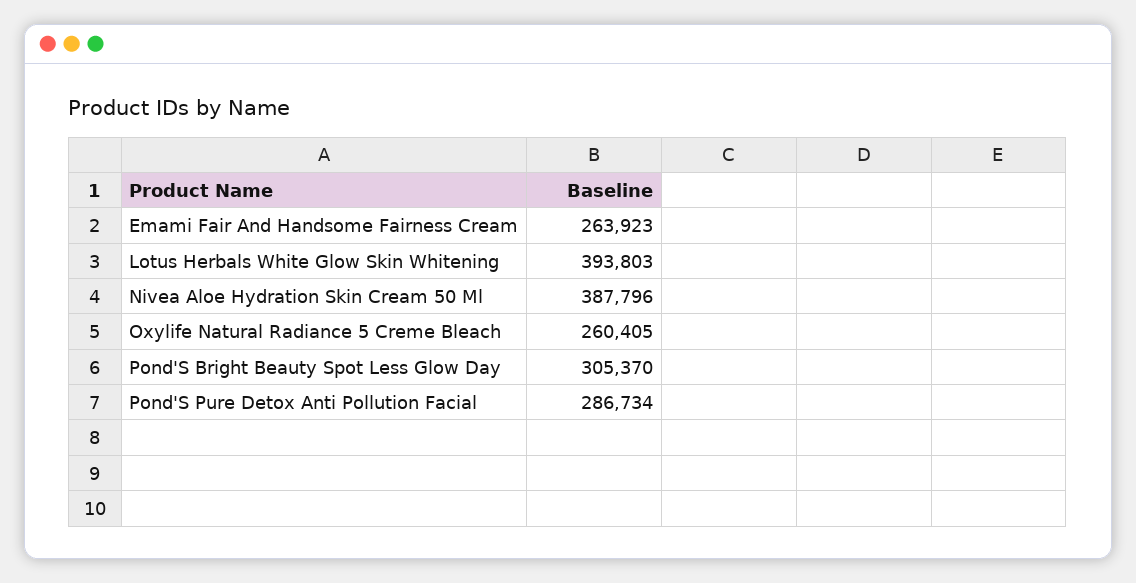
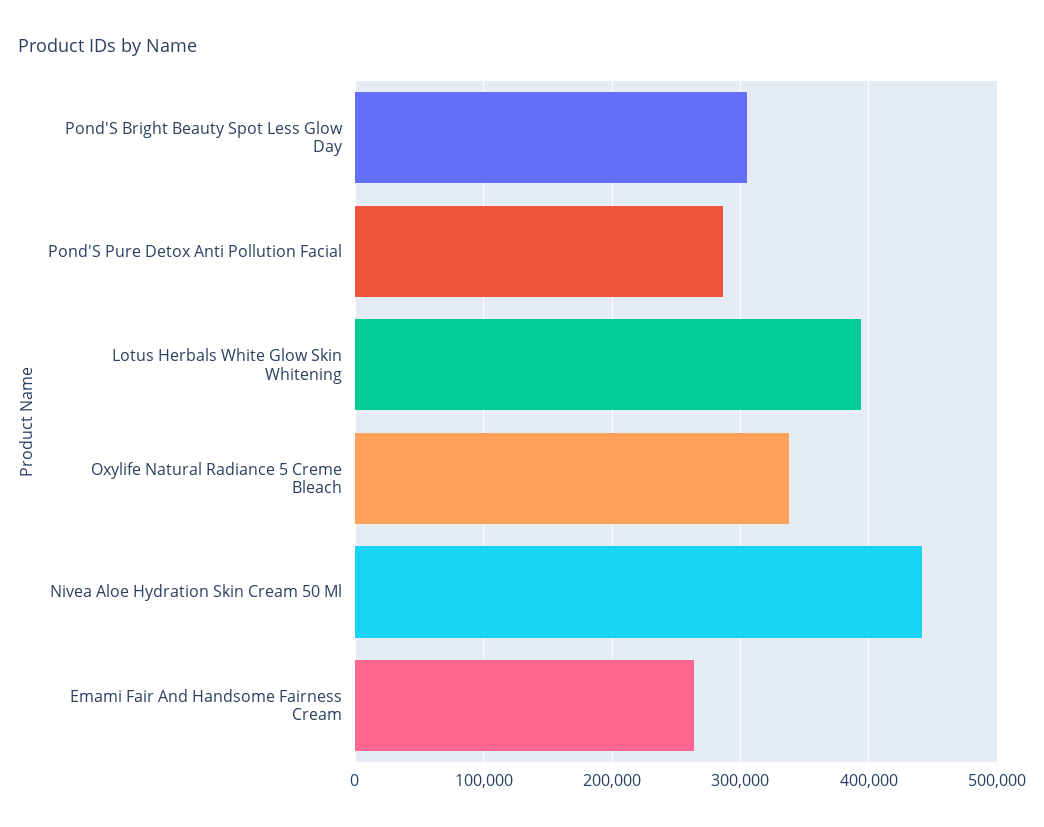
  {
    "Emami Fair And Handsome Fairness Cream": 263923,
    "Lotus Herbals White Glow Skin Whitening": 393803,
-   "Nivea Aloe Hydration Skin Cream 50 Ml": 387796,
+   "Nivea Aloe Hydration Skin Cream 50 Ml": 440000,
-   "Oxylife Natural Radiance 5 Creme Bleach": 260405,
+   "Oxylife Natural Radiance 5 Creme Bleach": 340000,
    "Pond'S Bright Beauty Spot Less Glow Day": 305370,
    "Pond'S Pure Detox Anti Pollution Facial": 286734
  }

